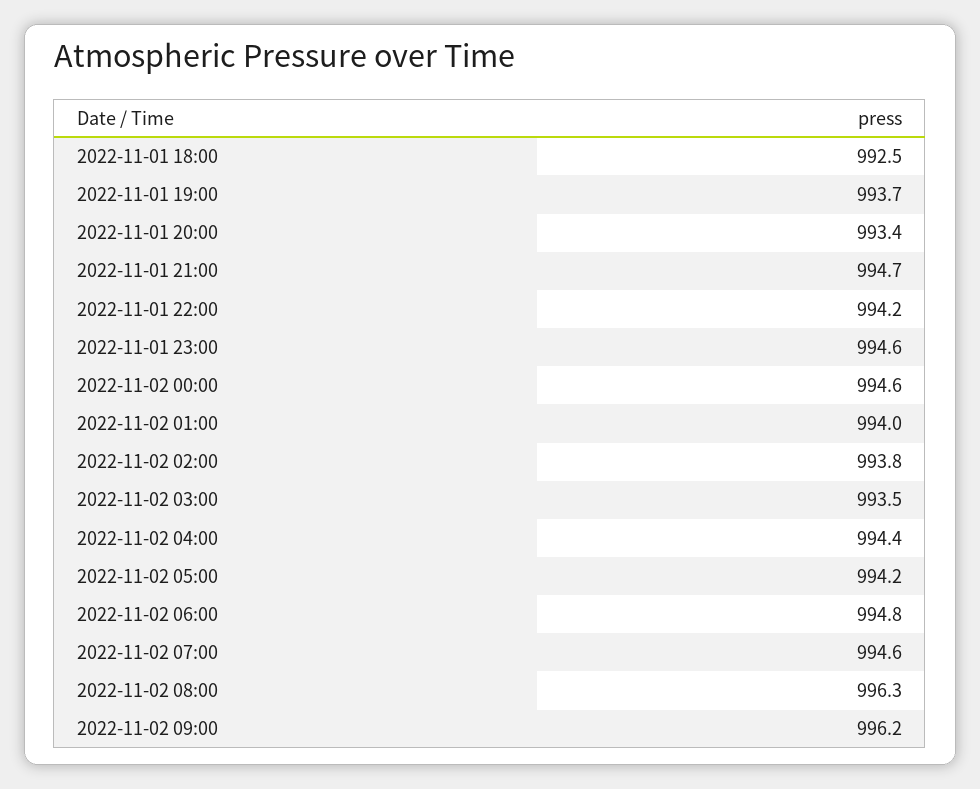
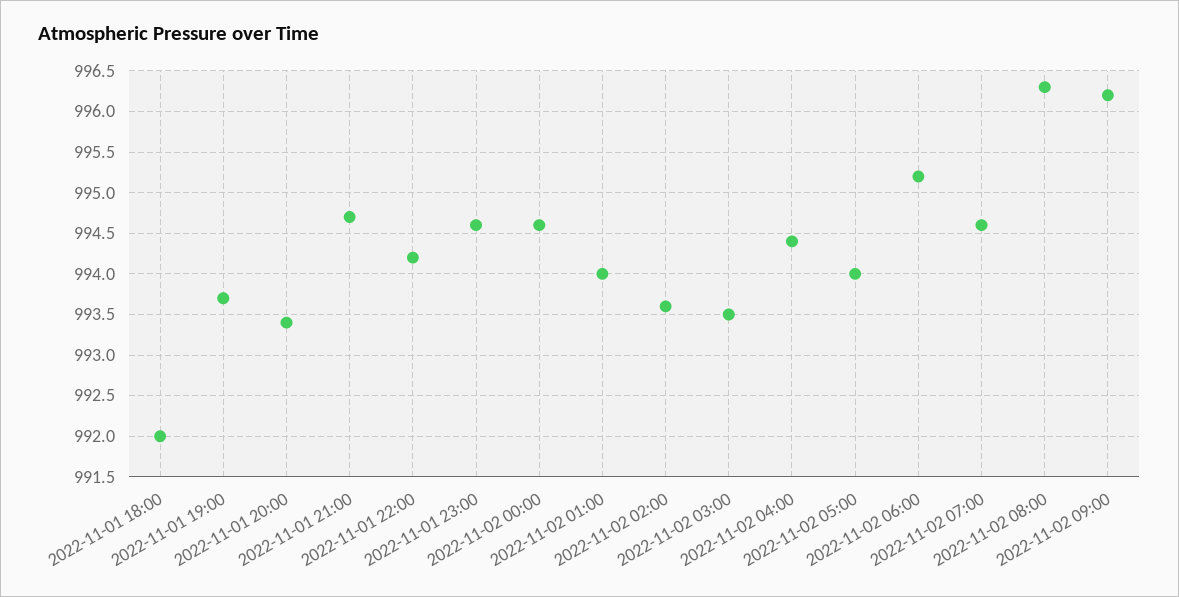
  {
-   "2022-11-01 18:00": 992.5,
+   "2022-11-01 18:00": 992,
    "2022-11-01 19:00": 993.7,
    "2022-11-01 20:00": 993.4,
    "2022-11-01 21:00": 994.7,
    "2022-11-01 22:00": 994.2,
    "2022-11-01 23:00": 994.6,
    "2022-11-02 00:00": 994.6,
    "2022-11-02 01:00": 994,
-   "2022-11-02 02:00": 993.8,
+   "2022-11-02 02:00": 993.6,
    "2022-11-02 03:00": 993.5,
    "2022-11-02 04:00": 994.4,
-   "2022-11-02 05:00": 994.2,
+   "2022-11-02 05:00": 994,
-   "2022-11-02 06:00": 994.8,
+   "2022-11-02 06:00": 995.2,
    "2022-11-02 07:00": 994.6,
    "2022-11-02 08:00": 996.3,
    "2022-11-02 09:00": 996.2
  }

